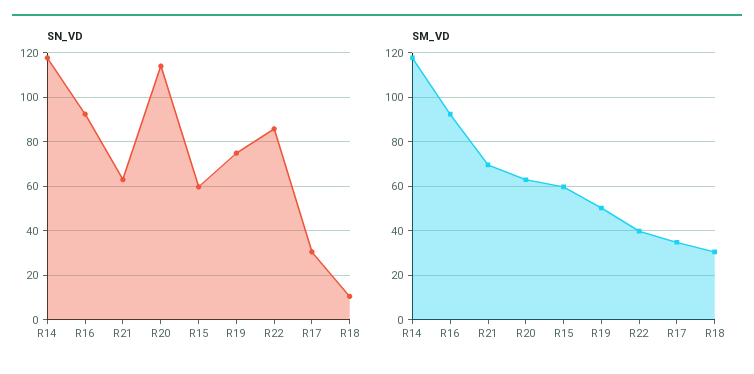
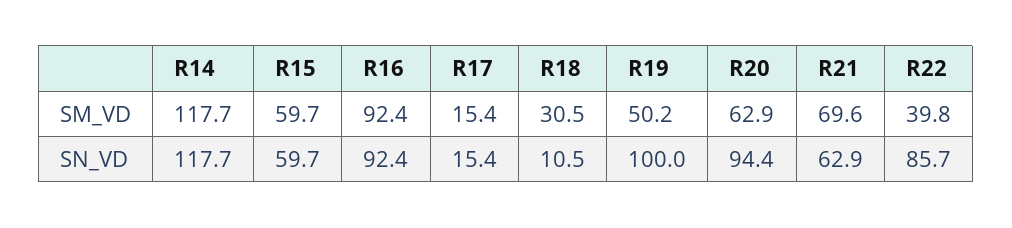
  {
    "SN_VD": {
      "R14": 117.7,
      "R16": 92.4,
      "R21": 62.9,
-     "R20": 115,
+     "R20": 94.4,
      "R15": 59.7,
-     "R19": 75,
+     "R19": 100,
      "R22": 85.7,
-     "R17": 30,
+     "R17": 15.4,
      "R18": 10.5
    },
    "SM_VD": {
      "R14": 117.7,
      "R16": 92.4,
      "R21": 69.6,
      "R20": 62.9,
      "R15": 59.7,
      "R19": 50.2,
      "R22": 39.8,
-     "R17": 35,
+     "R17": 15.4,
      "R18": 30.5
    }
  }

